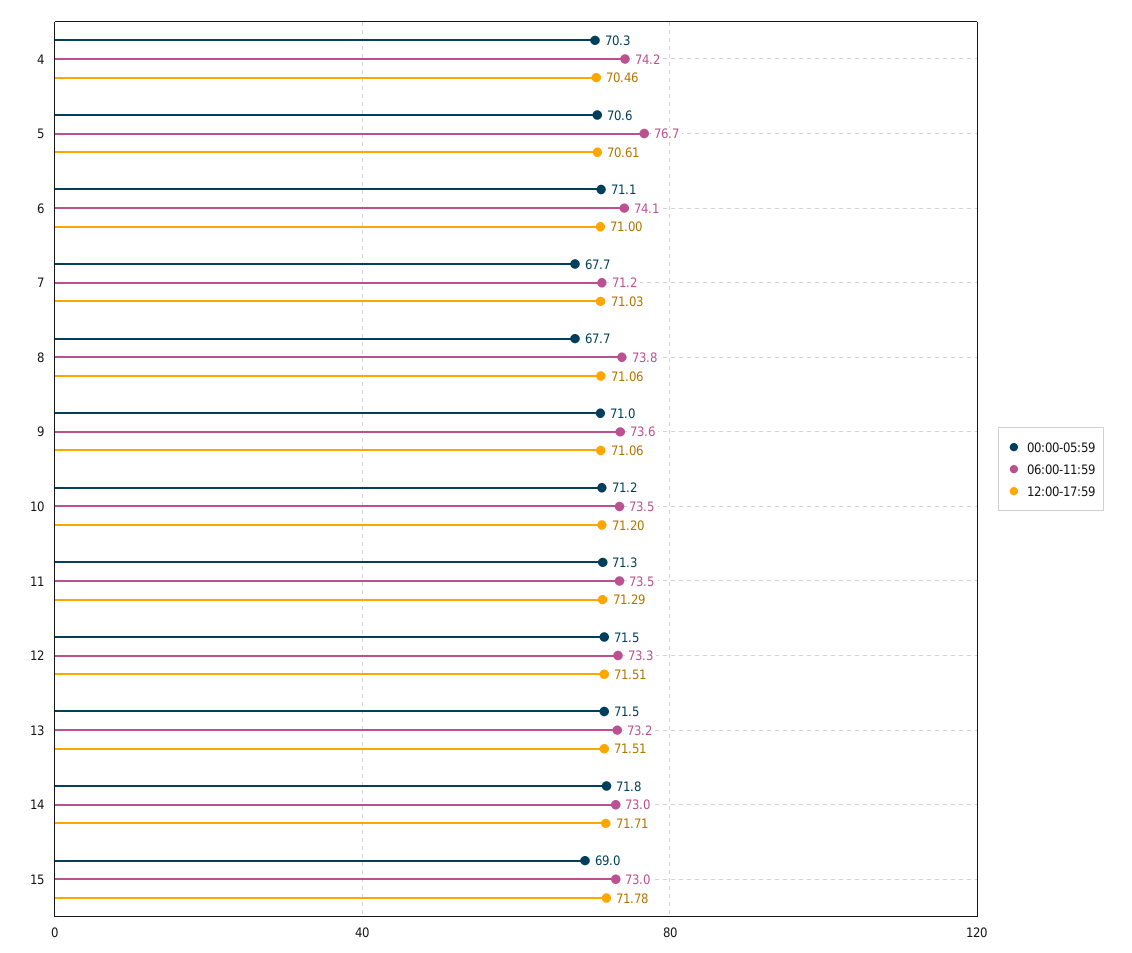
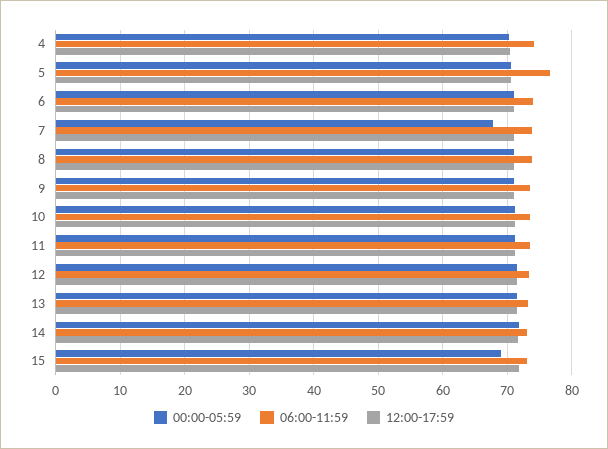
  {
    "00:00-05:59": {
      "4": 70.3,
      "5": 70.6,
      "6": 71.1,
      "7": 67.7,
-     "8": 67.7,
+     "8": 71,
      "9": 71,
      "10": 71.2,
      "11": 71.3,
      "12": 71.5,
      "13": 71.5,
      "14": 71.8,
      "15": 69
    },
    "06:00-11:59": {
      "4": 74.2,
      "5": 76.7,
      "6": 74.1,
-     "7": 71.2,
+     "7": 74,
      "8": 73.8,
      "9": 73.6,
      "10": 73.5,
      "11": 73.5,
      "12": 73.3,
      "13": 73.2,
      "14": 73,
      "15": 73
    },
    "12:00-17:59": {
      "4": 70.46,
      "5": 70.61,
      "6": 71,
      "7": 71.03,
      "8": 71.06,
      "9": 71.06,
      "10": 71.2,
      "11": 71.29,
      "12": 71.51,
      "13": 71.51,
      "14": 71.71,
      "15": 71.78
    }
  }

